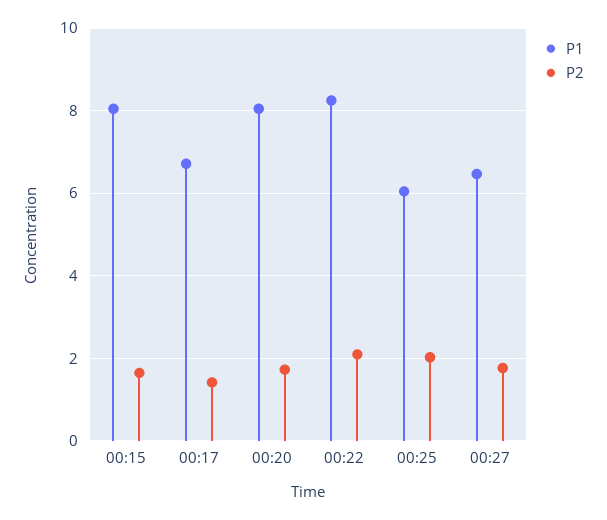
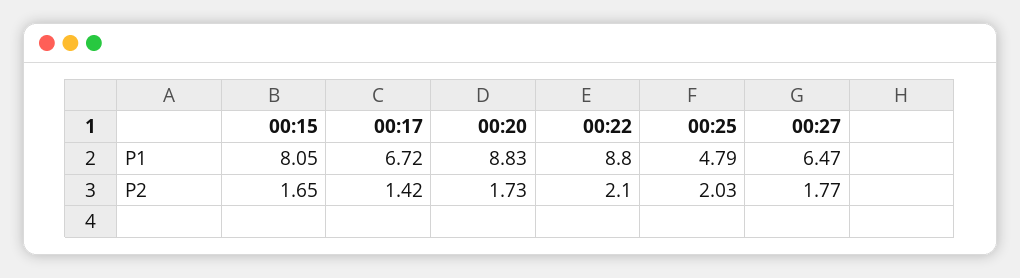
  {
    "P1": {
      "00:15": 8.05,
      "00:17": 6.72,
-     "00:20": 8,
+     "00:20": 8.83,
-     "00:22": 8.2,
+     "00:22": 8.8,
-     "00:25": 6,
+     "00:25": 4.79,
      "00:27": 6.47
    },
    "P2": {
      "00:15": 1.65,
      "00:17": 1.42,
      "00:20": 1.73,
      "00:22": 2.1,
      "00:25": 2.03,
      "00:27": 1.77
    }
  }

